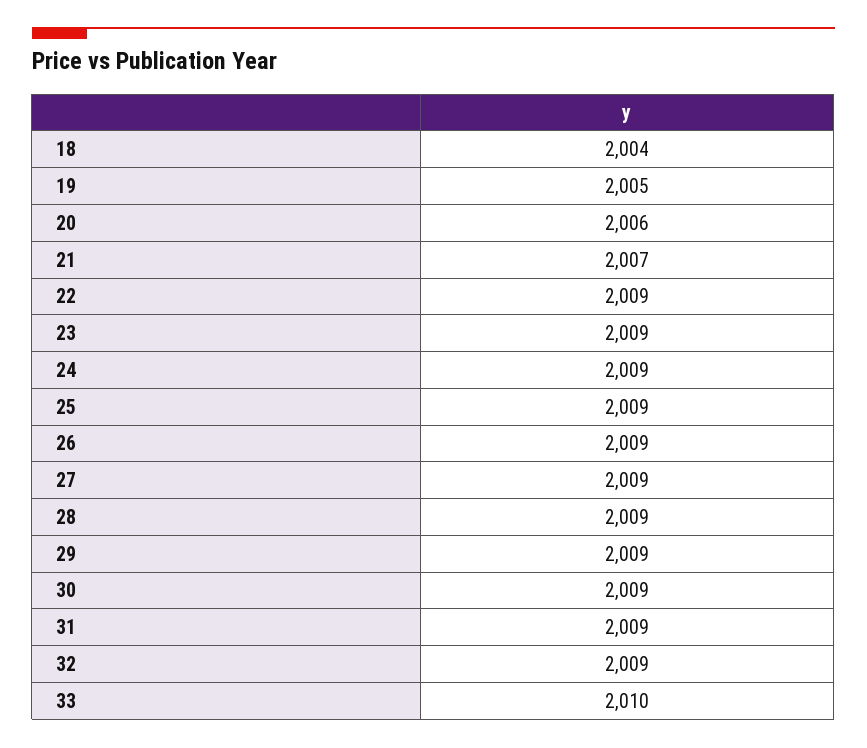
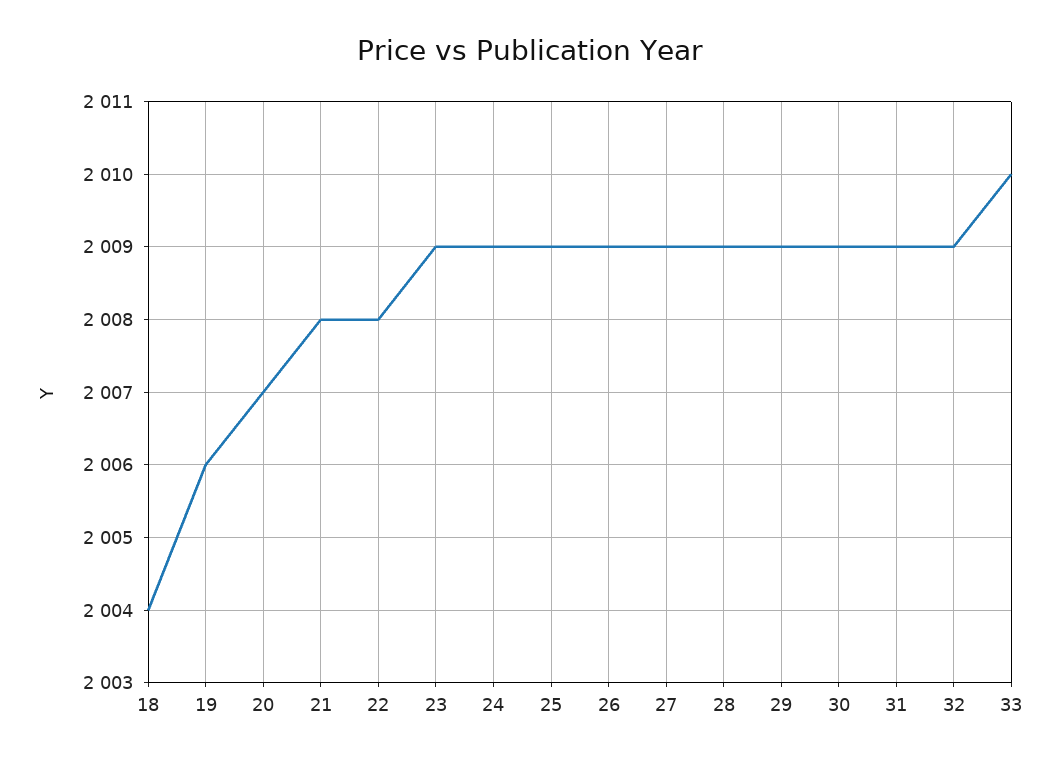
  {
    "18": 2004,
-   "19": 2005,
+   "19": 2006,
-   "20": 2006,
+   "20": 2007,
-   "21": 2007,
+   "21": 2008,
-   "22": 2009,
+   "22": 2008,
    "23": 2009,
    "24": 2009,
    "25": 2009,
    "26": 2009,
    "27": 2009,
    "28": 2009,
    "29": 2009,
    "30": 2009,
    "31": 2009,
    "32": 2009,
    "33": 2010
  }

